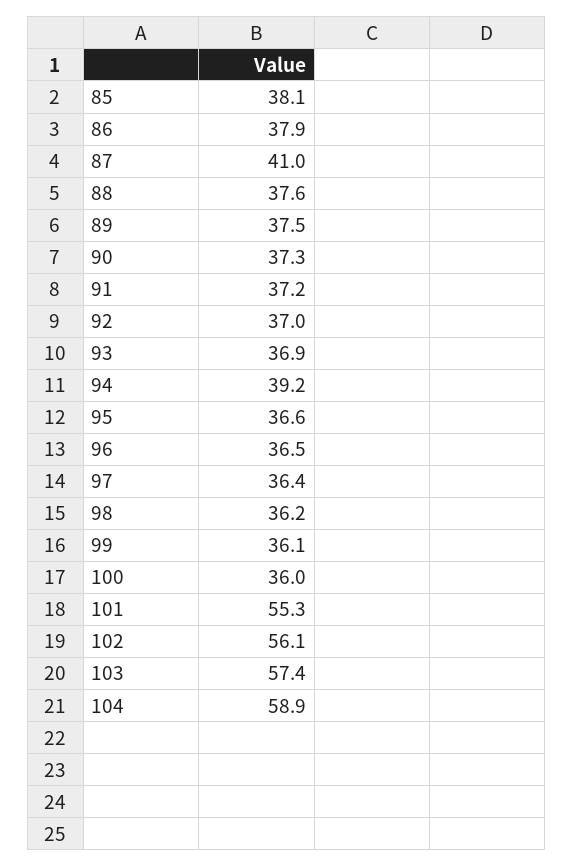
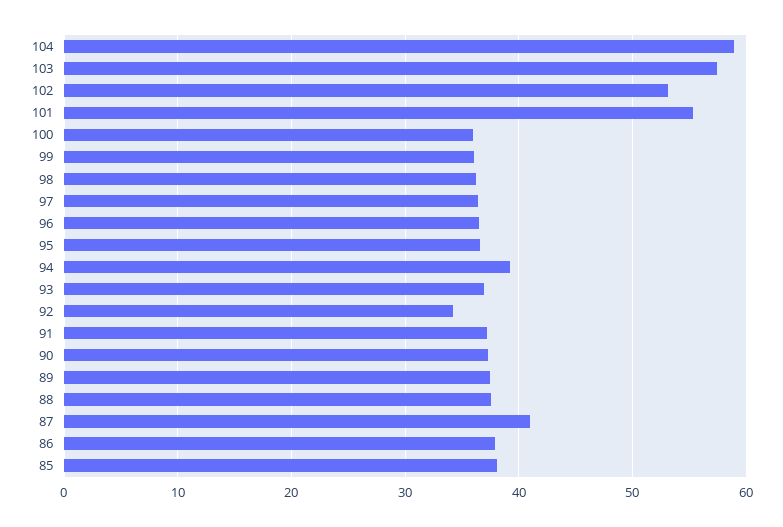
  {
    "85": 38.1,
    "86": 37.9,
    "87": 41,
    "88": 37.6,
    "89": 37.5,
    "90": 37.3,
    "91": 37.2,
-   "92": 37,
+   "92": 34,
    "93": 36.9,
    "94": 39.2,
    "95": 36.6,
    "96": 36.5,
    "97": 36.4,
    "98": 36.2,
    "99": 36.1,
    "100": 36,
    "101": 55.3,
-   "102": 56.1,
+   "102": 53,
    "103": 57.4,
    "104": 58.9
  }

